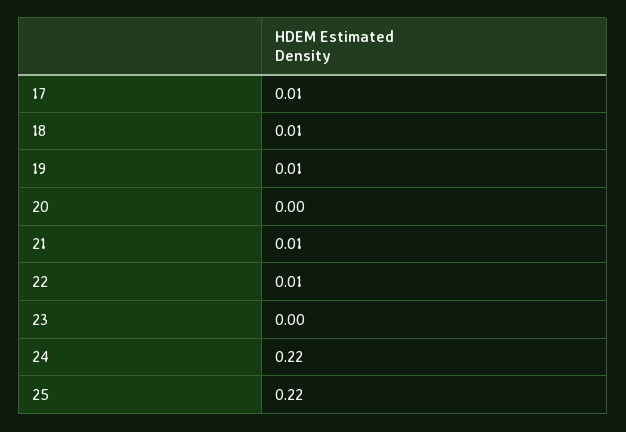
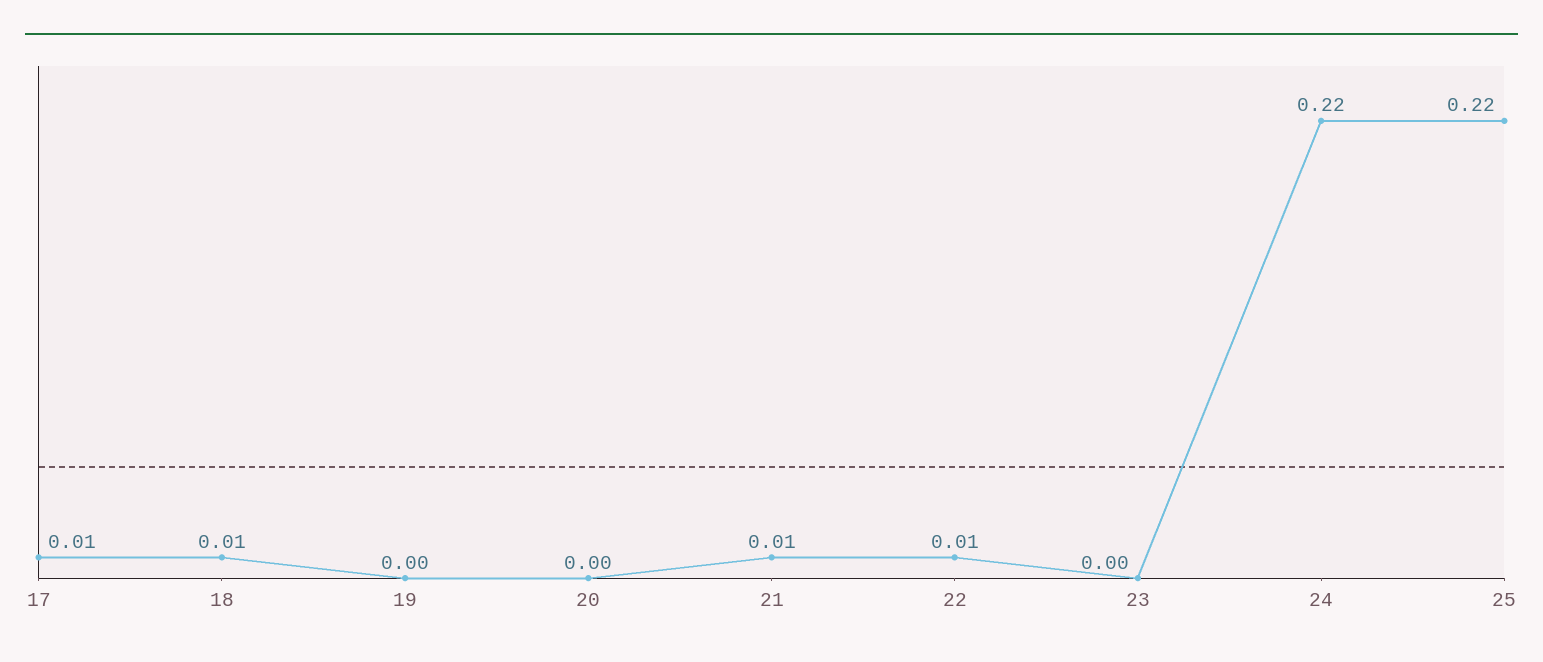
  {
    "17": 0.01,
    "18": 0.01,
-   "19": 0.01,
+   "19": 0,
    "20": 0,
    "21": 0.01,
    "22": 0.01,
    "23": 0,
    "24": 0.22,
    "25": 0.22
  }

